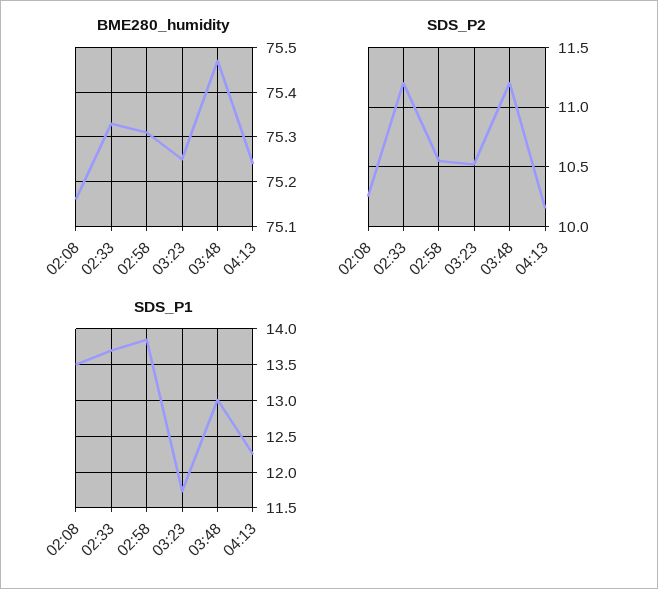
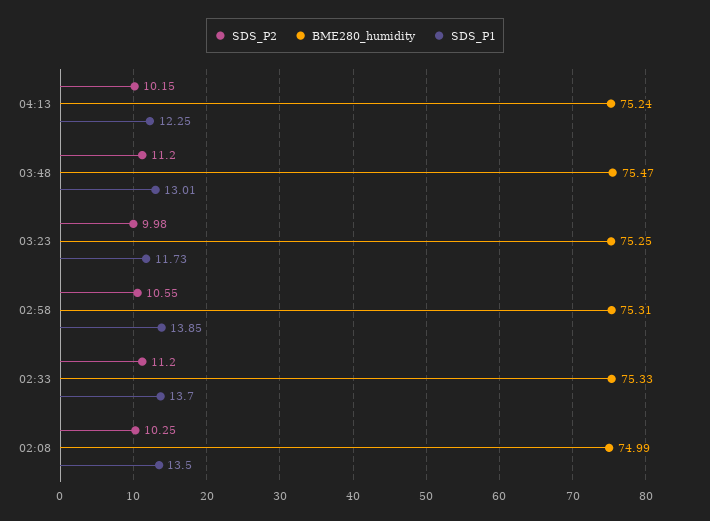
  {
    "BME280_humidity": {
-     "02:08": 75.15,
+     "02:08": 74.99,
      "02:33": 75.33,
      "02:58": 75.31,
      "03:23": 75.25,
      "03:48": 75.47,
      "04:13": 75.24
    },
    "SDS_P2": {
      "02:08": 10.25,
      "02:33": 11.2,
      "02:58": 10.55,
-     "03:23": 10.5,
+     "03:23": 9.98,
      "03:48": 11.2,
      "04:13": 10.15
    },
    "SDS_P1": {
      "02:08": 13.5,
      "02:33": 13.7,
      "02:58": 13.85,
      "03:23": 11.73,
      "03:48": 13.01,
      "04:13": 12.25
    }
  }

